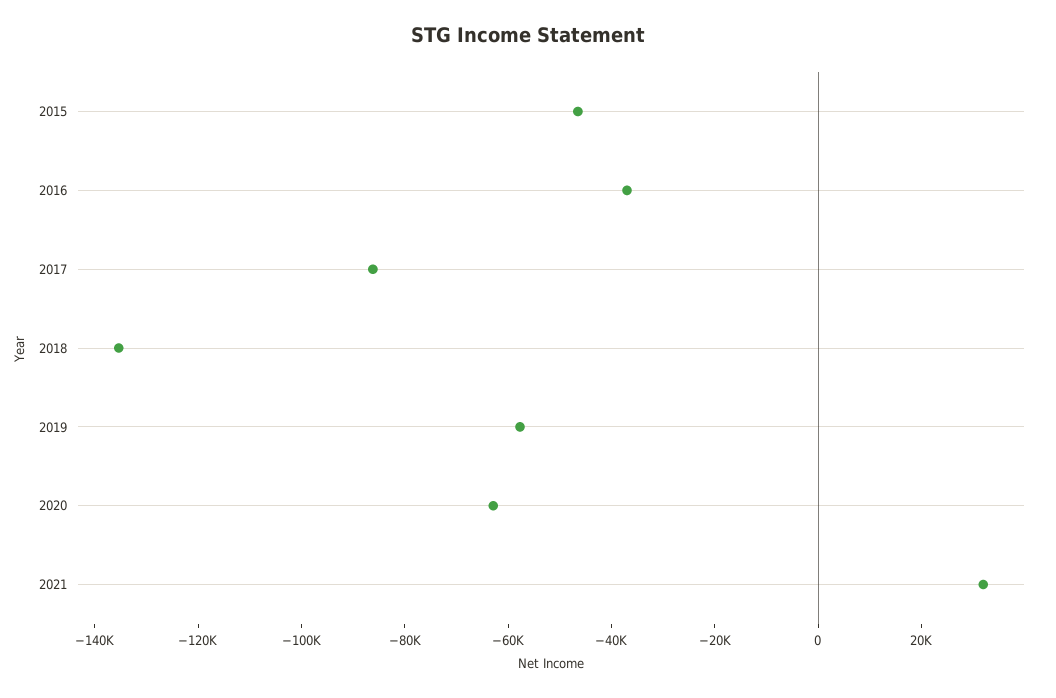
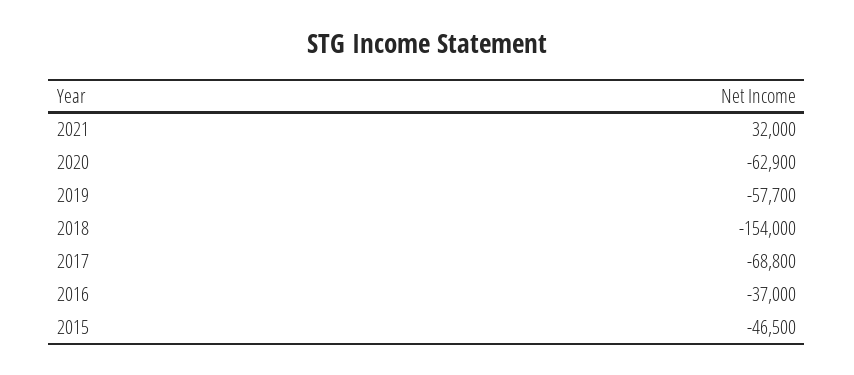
  {
    "2015": -46500,
    "2016": -37000,
-   "2017": -85000,
+   "2017": -68800,
-   "2018": -135000,
+   "2018": -154000,
    "2019": -57700,
    "2020": -62900,
    "2021": 32000
  }

